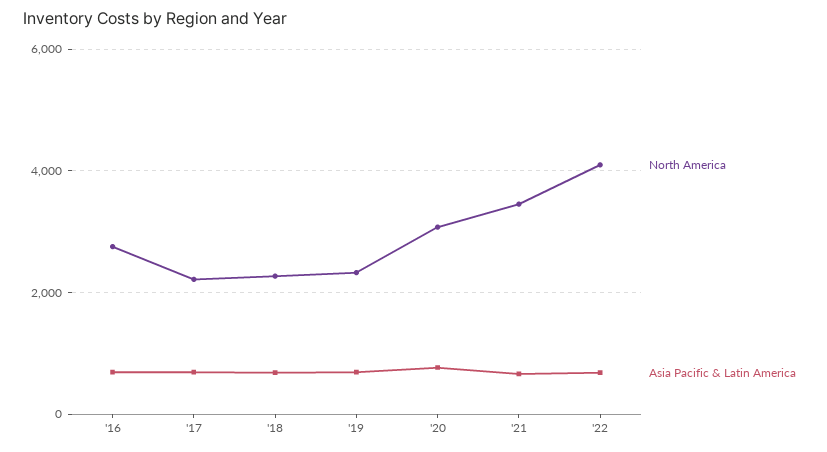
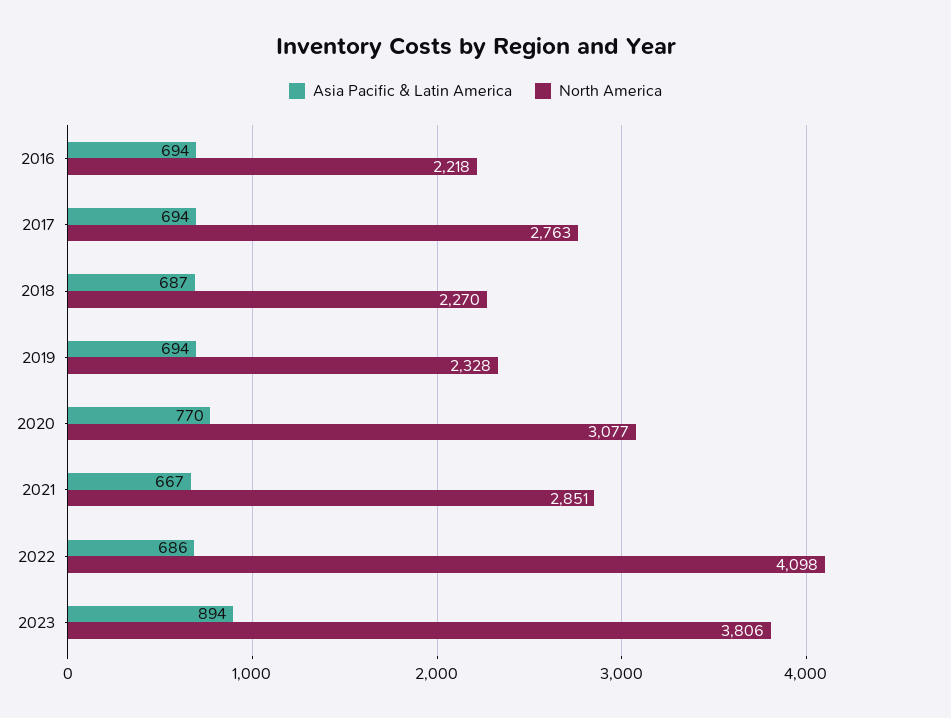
  {
    "North America": {
-     "'16": 2800,
+     "'16": 2218,
-     "'17": 2200,
+     "'17": 2763,
      "'18": 2270,
      "'19": 2328,
      "'20": 3077,
-     "'21": 3400,
+     "'21": 2851,
-     "'22": 4098
+     "'22": 4098,
+     "2023": 3806
    },
    "Asia Pacific & Latin America": {
      "'16": 694,
      "'17": 694,
      "'18": 687,
      "'19": 694,
      "'20": 770,
      "'21": 667,
-     "'22": 686
+     "'22": 686,
+     "2023": 894
    }
  }

